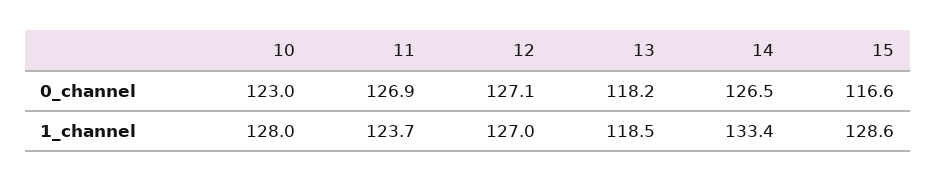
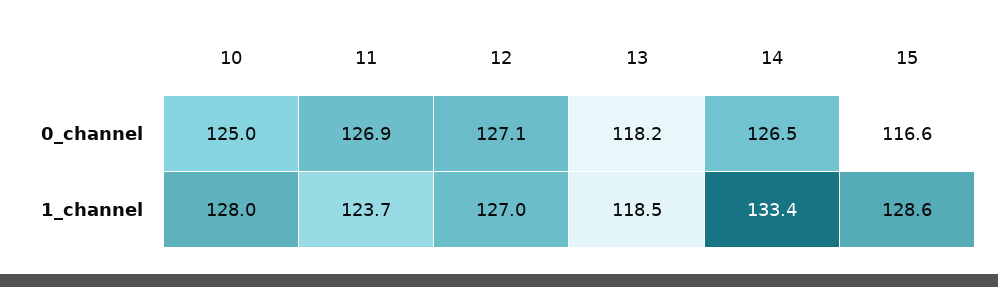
  {
    "10": {
-     "0_channel": 123,
+     "0_channel": 125,
      "1_channel": 128
    },
    "11": {
      "0_channel": 126.9,
      "1_channel": 123.7
    },
    "12": {
      "0_channel": 127.1,
      "1_channel": 127
    },
    "13": {
      "0_channel": 118.2,
      "1_channel": 118.5
    },
    "14": {
      "0_channel": 126.5,
      "1_channel": 133.4
    },
    "15": {
      "0_channel": 116.6,
      "1_channel": 128.6
    }
  }

